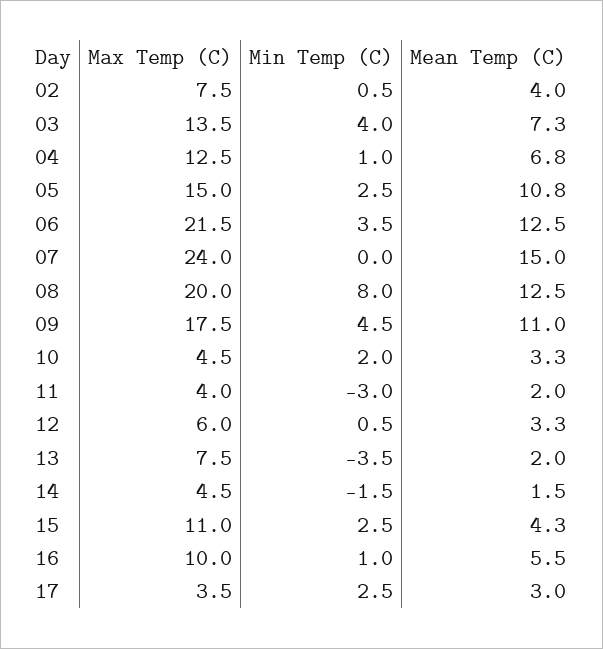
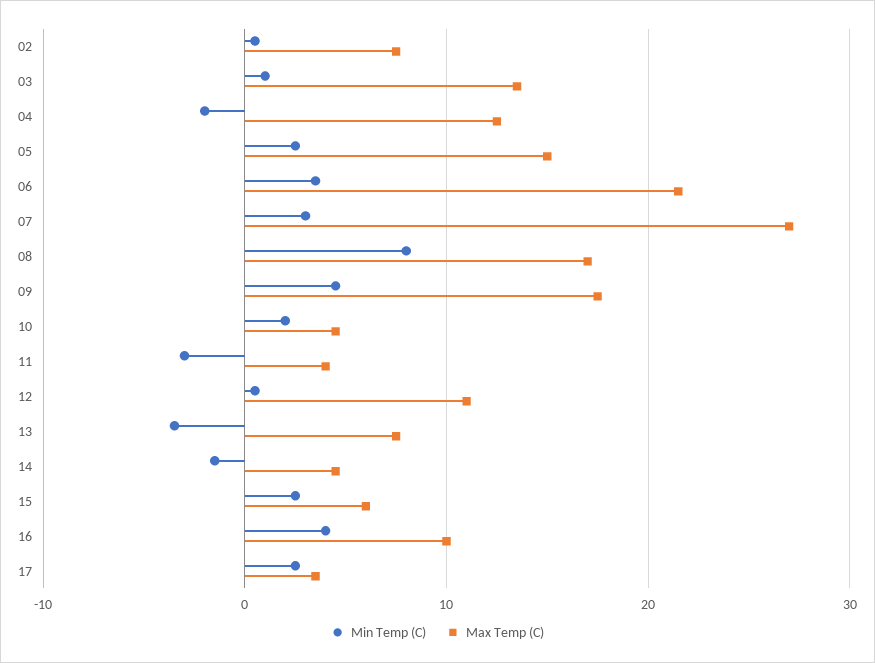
  {
    "Max Temp (C)": {
      "02": 7.5,
      "03": 13.5,
      "04": 12.5,
      "05": 15,
      "06": 21.5,
-     "07": 24,
+     "07": 27,
-     "08": 20,
+     "08": 17,
      "09": 17.5,
      "10": 4.5,
      "11": 4,
-     "12": 6,
+     "12": 11,
      "13": 7.5,
      "14": 4.5,
-     "15": 11,
+     "15": 6,
      "16": 10,
      "17": 3.5
    },
    "Min Temp (C)": {
      "02": 0.5,
-     "03": 4,
+     "03": 1,
-     "04": 1,
+     "04": -2,
      "05": 2.5,
      "06": 3.5,
-     "07": 0,
+     "07": 3,
      "08": 8,
      "09": 4.5,
      "10": 2,
      "11": -3,
      "12": 0.5,
      "13": -3.5,
      "14": -1.5,
      "15": 2.5,
-     "16": 1,
+     "16": 4,
      "17": 2.5
-   },
+   }
-   "Mean Temp (C)": {
-     "02": 4,
-     "03": 7.3,
-     "04": 6.8,
-     "05": 10.8,
-     "06": 12.5,
-     "07": 15,
-     "08": 12.5,
-     "09": 11,
-     "10": 3.3,
-     "11": 2,
-     "12": 3.3,
-     "13": 2,
-     "14": 1.5,
-     "15": 4.3,
-     "16": 5.5,
-     "17": 3
-   }
  }

